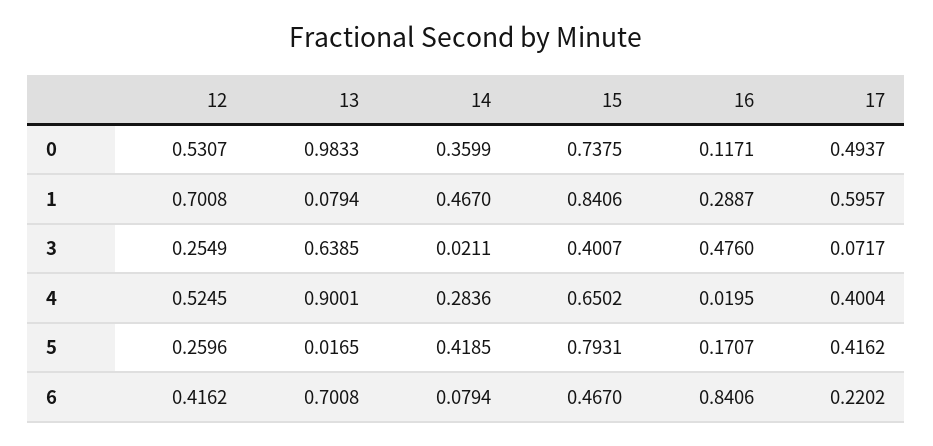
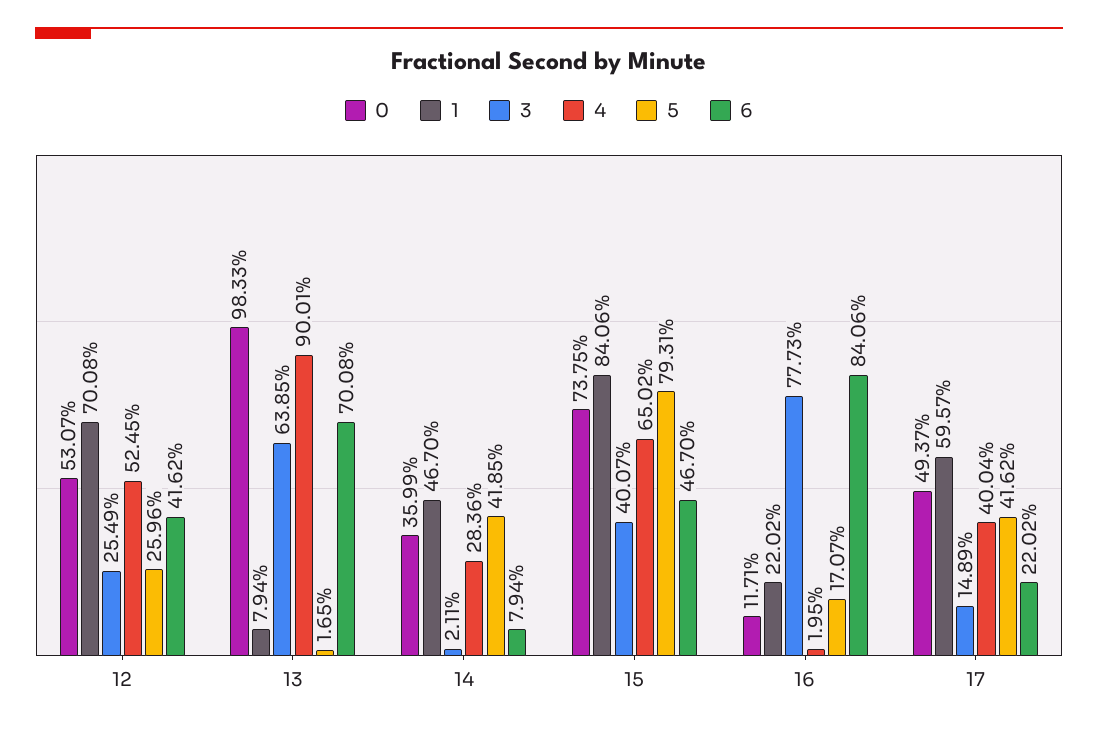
  {
    "0": {
      "12": 0.5307,
      "13": 0.9833,
      "14": 0.3599,
      "15": 0.7375,
      "16": 0.1171,
      "17": 0.4937
    },
    "1": {
      "12": 0.7008,
      "13": 0.0794,
      "14": 0.467,
      "15": 0.8406,
-     "16": 0.2887,
+     "16": 0.2202,
      "17": 0.5957
    },
    "3": {
      "12": 0.2549,
      "13": 0.6385,
      "14": 0.0211,
      "15": 0.4007,
-     "16": 0.476,
+     "16": 0.7773,
-     "17": 0.0717
+     "17": 0.1489
    },
    "4": {
      "12": 0.5245,
      "13": 0.9001,
      "14": 0.2836,
      "15": 0.6502,
      "16": 0.0195,
      "17": 0.4004
    },
    "5": {
      "12": 0.2596,
      "13": 0.0165,
      "14": 0.4185,
      "15": 0.7931,
      "16": 0.1707,
      "17": 0.4162
    },
    "6": {
      "12": 0.4162,
      "13": 0.7008,
      "14": 0.0794,
      "15": 0.467,
      "16": 0.8406,
      "17": 0.2202
    }
  }

